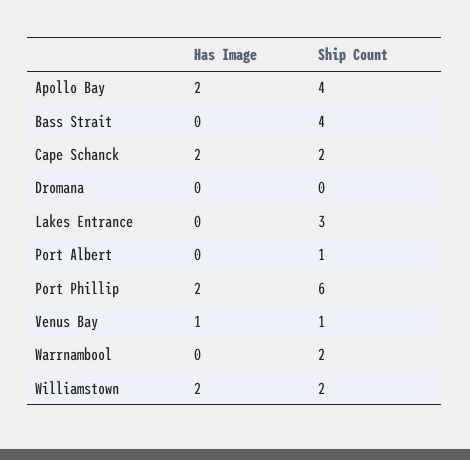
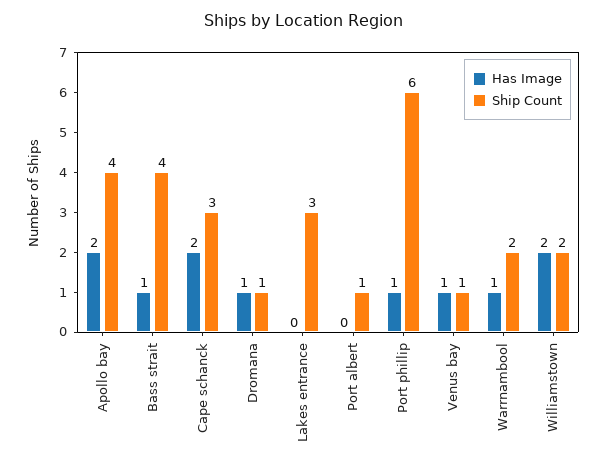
  {
    "Has Image": {
      "Apollo Bay": 2,
-     "Bass Strait": 0,
+     "Bass Strait": 1,
      "Cape Schanck": 2,
-     "Dromana": 0,
+     "Dromana": 1,
      "Lakes Entrance": 0,
      "Port Albert": 0,
-     "Port Phillip": 2,
+     "Port Phillip": 1,
      "Venus Bay": 1,
-     "Warrnambool": 0,
+     "Warrnambool": 1,
      "Williamstown": 2
    },
    "Ship Count": {
      "Apollo Bay": 4,
      "Bass Strait": 4,
-     "Cape Schanck": 2,
+     "Cape Schanck": 3,
-     "Dromana": 0,
+     "Dromana": 1,
      "Lakes Entrance": 3,
      "Port Albert": 1,
      "Port Phillip": 6,
      "Venus Bay": 1,
      "Warrnambool": 2,
      "Williamstown": 2
    }
  }

